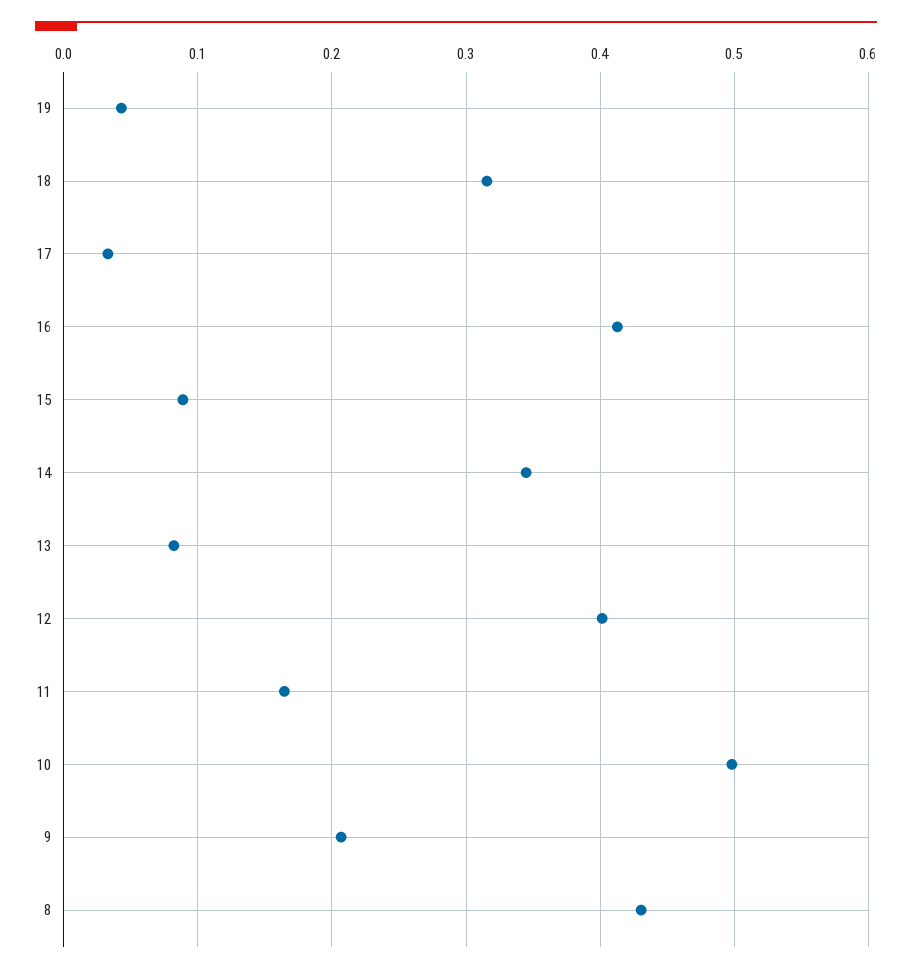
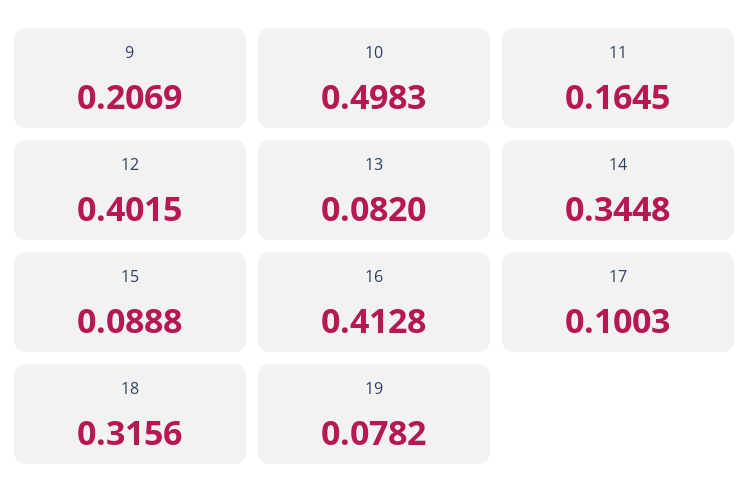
  {
-   "19": 0.04,
+   "19": 0.0782,
    "18": 0.3156,
-   "17": 0.03,
+   "17": 0.1003,
    "16": 0.4128,
    "15": 0.0888,
    "14": 0.3448,
    "13": 0.082,
    "12": 0.4015,
    "11": 0.1645,
    "10": 0.4983,
-   "9": 0.2069,
+   "9": 0.2069
-   "8": 0.43
  }

